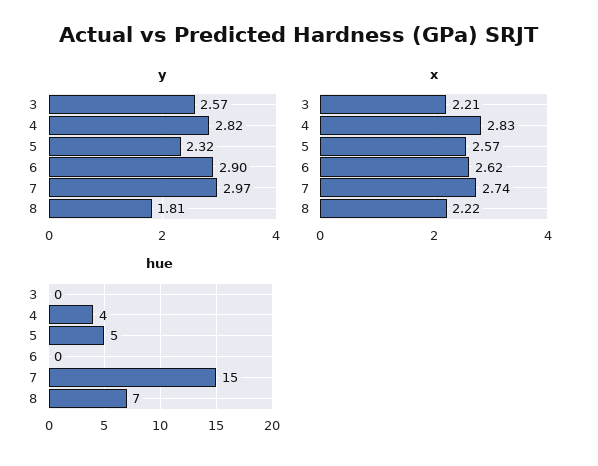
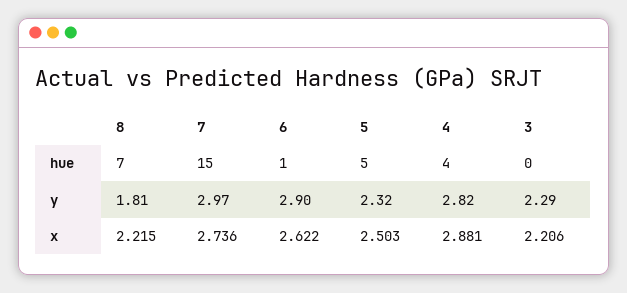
  {
    "y": {
-     "3": 2.57,
+     "3": 2.29,
      "4": 2.82,
      "5": 2.32,
      "6": 2.9,
      "7": 2.97,
      "8": 1.81
    },
    "x": {
      "3": 2.206,
-     "4": 2.83,
+     "4": 2.881,
-     "5": 2.57,
+     "5": 2.503,
      "6": 2.622,
      "7": 2.736,
      "8": 2.215
    },
    "hue": {
      "3": 0,
      "4": 4,
      "5": 5,
-     "6": 0,
+     "6": 1,
      "7": 15,
      "8": 7
    }
  }

